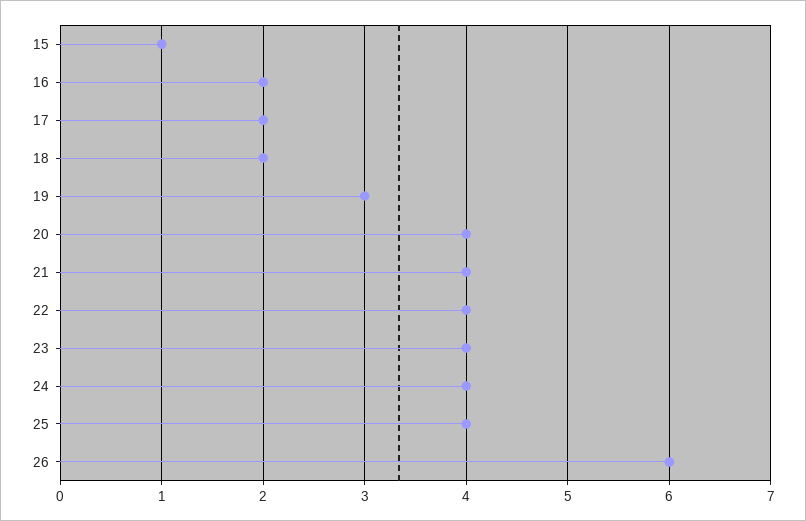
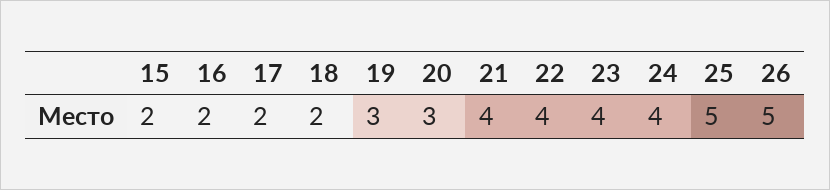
  {
-   "15": 1,
+   "15": 2,
    "16": 2,
    "17": 2,
    "18": 2,
    "19": 3,
-   "20": 4,
+   "20": 3,
    "21": 4,
    "22": 4,
    "23": 4,
    "24": 4,
-   "25": 4,
+   "25": 5,
-   "26": 6
+   "26": 5
  }

